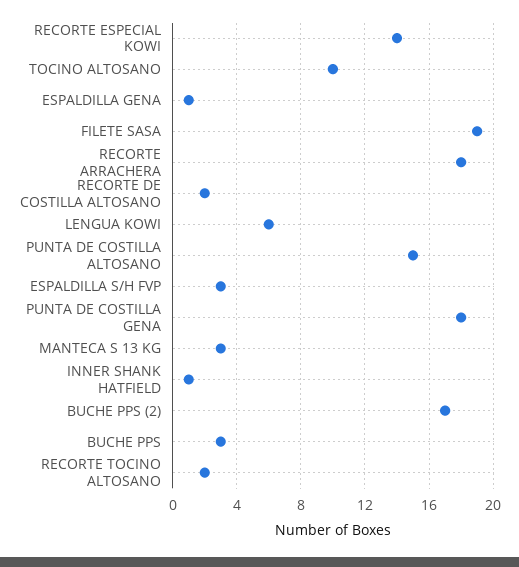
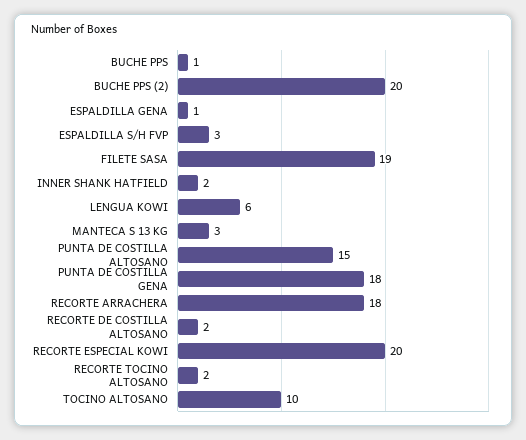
  {
-   "RECORTE ESPECIAL KOWI": 14,
+   "RECORTE ESPECIAL KOWI": 20,
    "TOCINO ALTOSANO": 10,
    "ESPALDILLA GENA": 1,
    "FILETE SASA": 19,
    "RECORTE ARRACHERA": 18,
    "RECORTE DE COSTILLA ALTOSANO": 2,
    "LENGUA KOWI": 6,
    "PUNTA DE COSTILLA ALTOSANO": 15,
    "ESPALDILLA S/H FVP": 3,
    "PUNTA DE COSTILLA GENA": 18,
    "MANTECA S 13 KG": 3,
-   "INNER SHANK HATFIELD": 1,
+   "INNER SHANK HATFIELD": 2,
-   "BUCHE PPS (2)": 17,
+   "BUCHE PPS (2)": 20,
-   "BUCHE PPS": 3,
+   "BUCHE PPS": 1,
    "RECORTE TOCINO ALTOSANO": 2
  }

